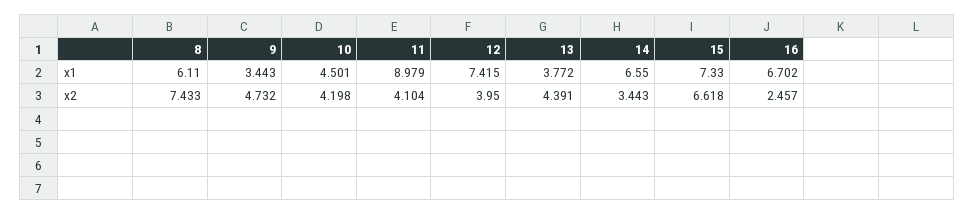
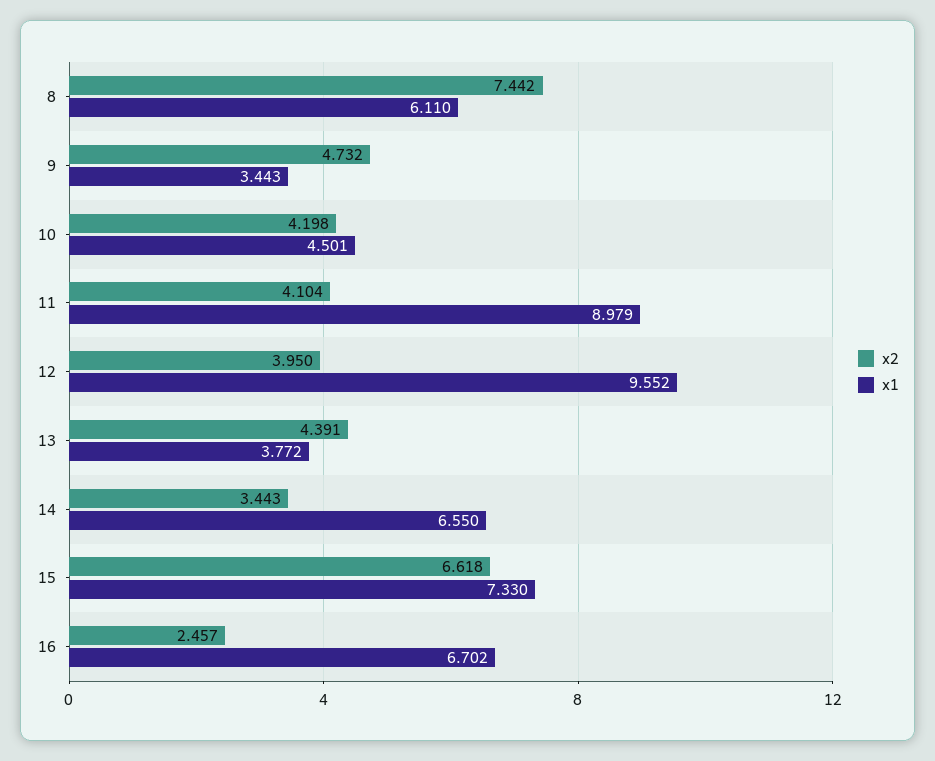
  {
    "x1": {
      "8": 6.11,
      "9": 3.443,
      "10": 4.501,
      "11": 8.979,
-     "12": 7.415,
+     "12": 9.552,
      "13": 3.772,
      "14": 6.55,
      "15": 7.33,
      "16": 6.702
    },
    "x2": {
-     "8": 7.433,
+     "8": 7.442,
      "9": 4.732,
      "10": 4.198,
      "11": 4.104,
      "12": 3.95,
      "13": 4.391,
      "14": 3.443,
      "15": 6.618,
      "16": 2.457
    }
  }

